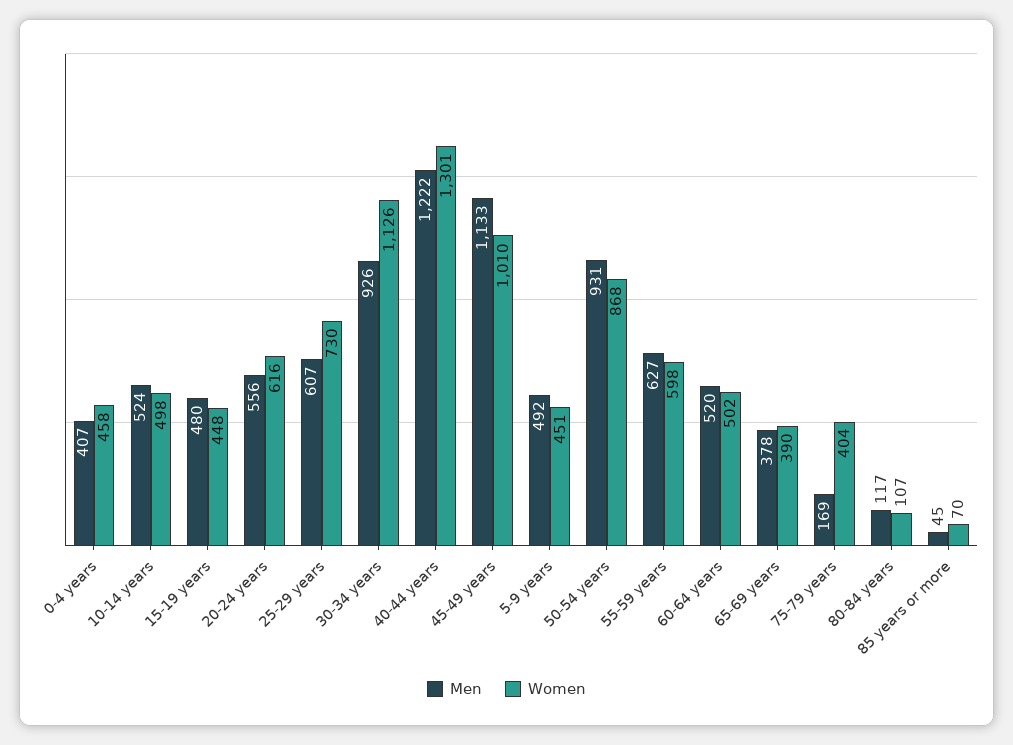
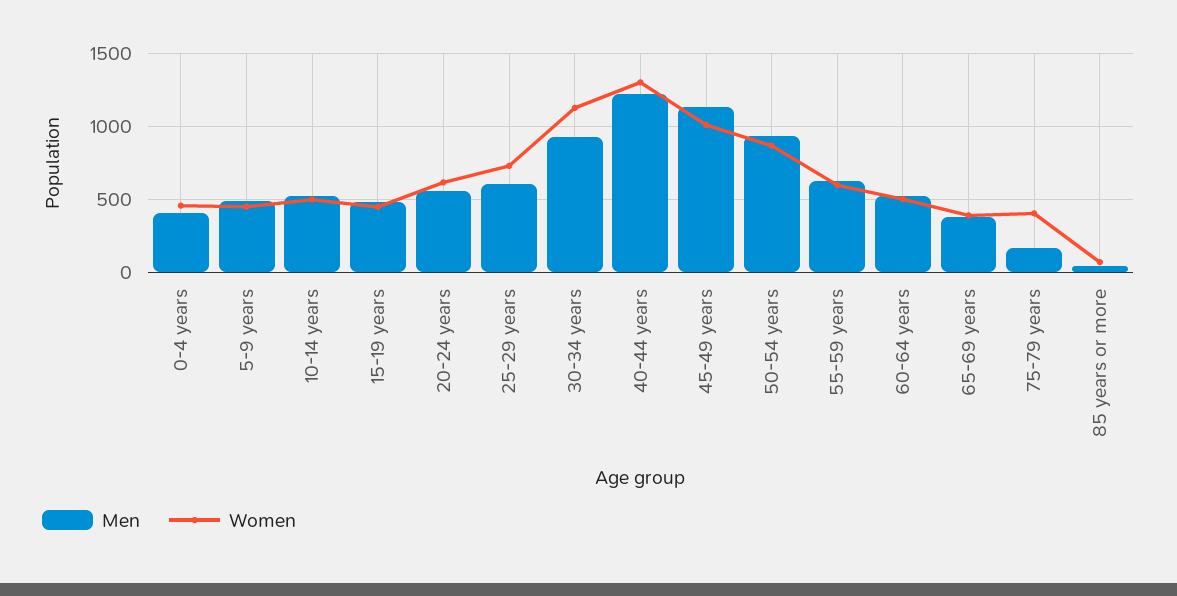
  {
    "Men": {
      "0-4 years": 407,
      "10-14 years": 524,
      "15-19 years": 480,
      "20-24 years": 556,
      "25-29 years": 607,
      "30-34 years": 926,
      "40-44 years": 1222,
      "45-49 years": 1133,
      "5-9 years": 492,
      "50-54 years": 931,
      "55-59 years": 627,
      "60-64 years": 520,
      "65-69 years": 378,
      "75-79 years": 169,
-     "80-84 years": 117,
      "85 years or more": 45
    },
    "Women": {
      "0-4 years": 458,
      "10-14 years": 498,
      "15-19 years": 448,
      "20-24 years": 616,
      "25-29 years": 730,
      "30-34 years": 1126,
      "40-44 years": 1301,
      "45-49 years": 1010,
      "5-9 years": 451,
      "50-54 years": 868,
      "55-59 years": 598,
      "60-64 years": 502,
      "65-69 years": 390,
      "75-79 years": 404,
-     "80-84 years": 107,
      "85 years or more": 70
    }
  }

